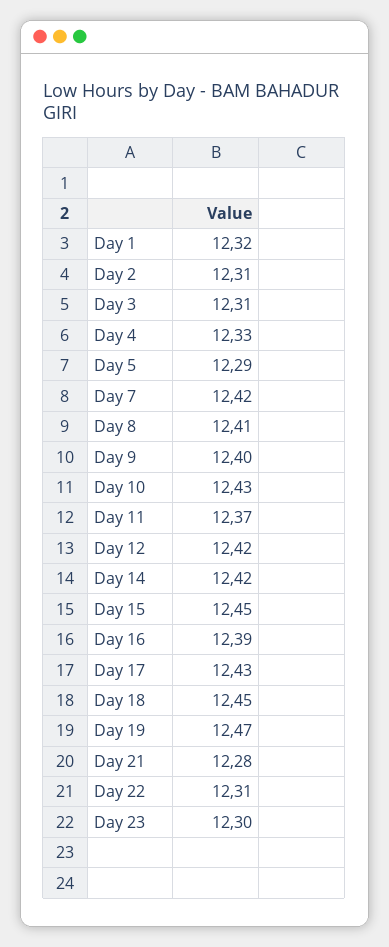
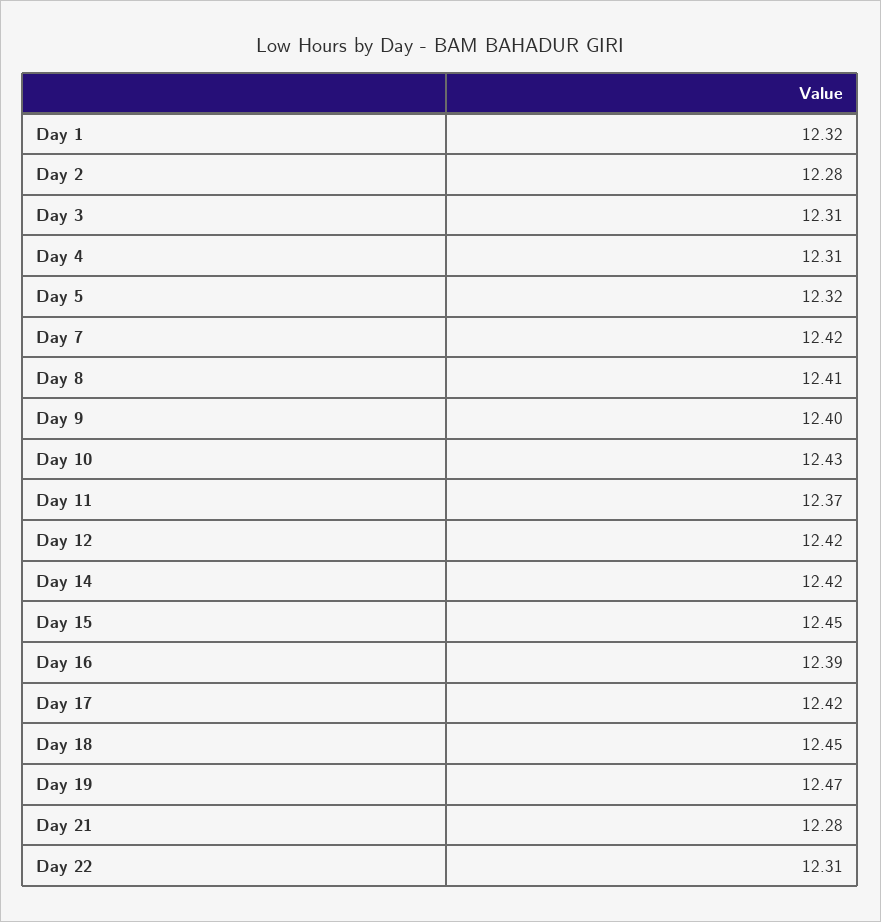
  {
    "Day 1": 12.32,
-   "Day 2": 12.31,
+   "Day 2": 12.28,
    "Day 3": 12.31,
-   "Day 4": 12.33,
+   "Day 4": 12.31,
-   "Day 5": 12.29,
+   "Day 5": 12.32,
    "Day 7": 12.42,
    "Day 8": 12.41,
    "Day 9": 12.4,
    "Day 10": 12.43,
    "Day 11": 12.37,
    "Day 12": 12.42,
    "Day 14": 12.42,
    "Day 15": 12.45,
    "Day 16": 12.39,
-   "Day 17": 12.43,
+   "Day 17": 12.42,
    "Day 18": 12.45,
    "Day 19": 12.47,
    "Day 21": 12.28,
-   "Day 22": 12.31,
+   "Day 22": 12.31
-   "Day 23": 12.3
  }

